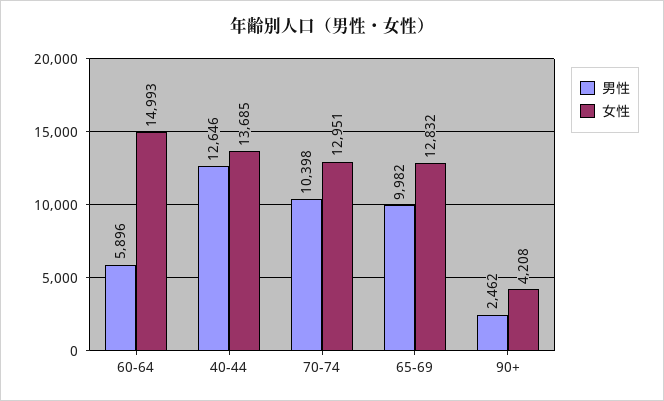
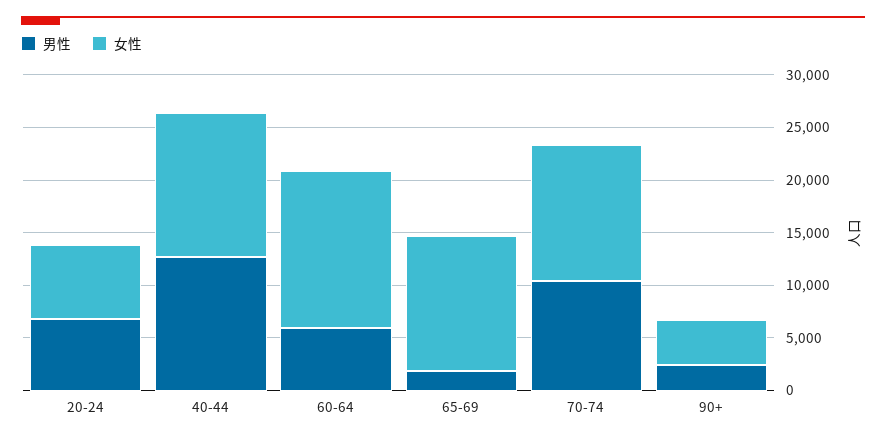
  {
    "男性": {
      "60-64": 5896,
      "40-44": 12646,
      "70-74": 10398,
-     "65-69": 9982,
+     "65-69": 2000,
-     "90+": 2462
+     "90+": 2462,
+     "20-24": 7000
    },
    "女性": {
      "60-64": 14993,
      "40-44": 13685,
      "70-74": 12951,
      "65-69": 12832,
-     "90+": 4208
+     "90+": 4208,
+     "20-24": 7000
    }
  }

